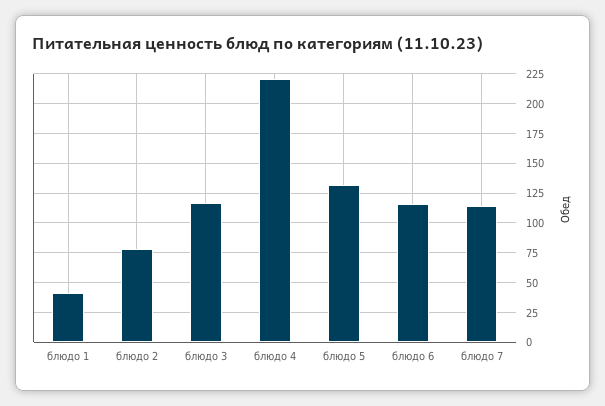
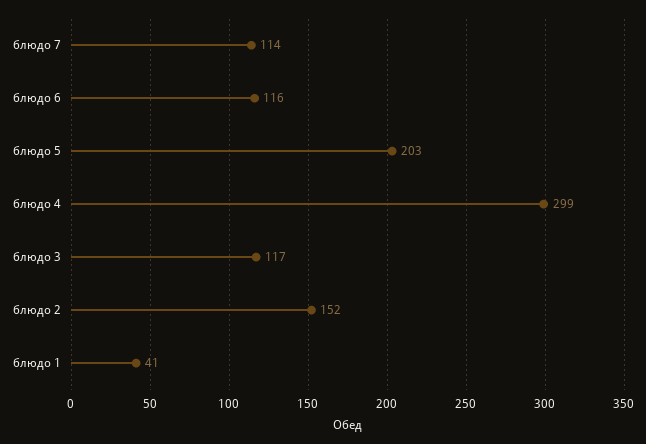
  {
    "блюдо 1": 41,
-   "блюдо 2": 75,
+   "блюдо 2": 152,
    "блюдо 3": 117,
-   "блюдо 4": 225,
+   "блюдо 4": 299,
-   "блюдо 5": 125,
+   "блюдо 5": 203,
    "блюдо 6": 116,
    "блюдо 7": 114
  }

